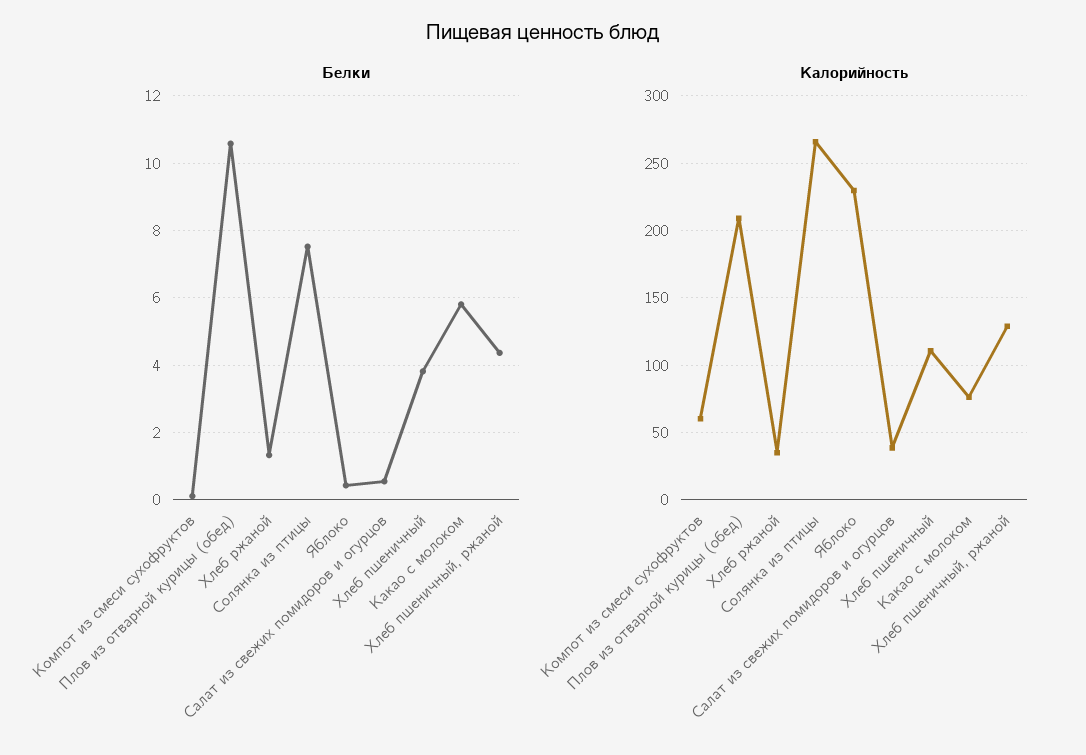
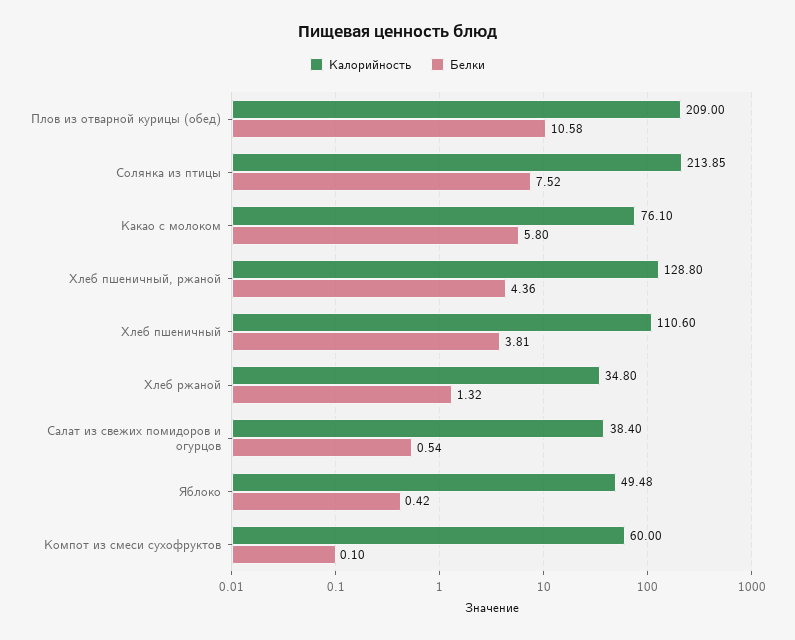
  {
    "Белки": {
      "Компот из смеси сухофруктов": 0.1,
      "Плов из отварной курицы (обед)": 10.58,
      "Хлеб ржаной": 1.32,
      "Солянка из птицы": 7.52,
      "Яблоко": 0.42,
      "Салат из свежих помидоров и огурцов": 0.54,
      "Хлеб пшеничный": 3.81,
      "Какао с молоком": 5.8,
      "Хлеб пшеничный, ржаной": 4.36
    },
    "Калорийность": {
      "Компот из смеси сухофруктов": 60,
      "Плов из отварной курицы (обед)": 209,
      "Хлеб ржаной": 34.8,
-     "Солянка из птицы": 265,
+     "Солянка из птицы": 213.85,
-     "Яблоко": 230,
+     "Яблоко": 49.48,
      "Салат из свежих помидоров и огурцов": 38.4,
      "Хлеб пшеничный": 110.6,
      "Какао с молоком": 76.1,
      "Хлеб пшеничный, ржаной": 128.8
    }
  }

